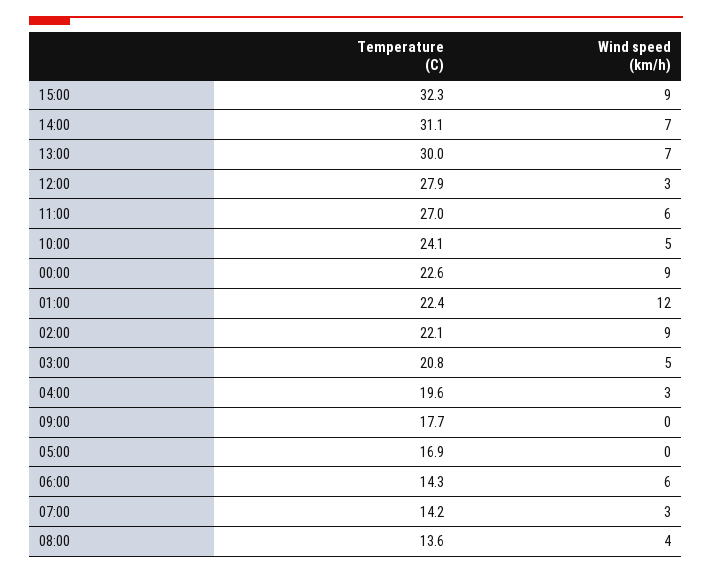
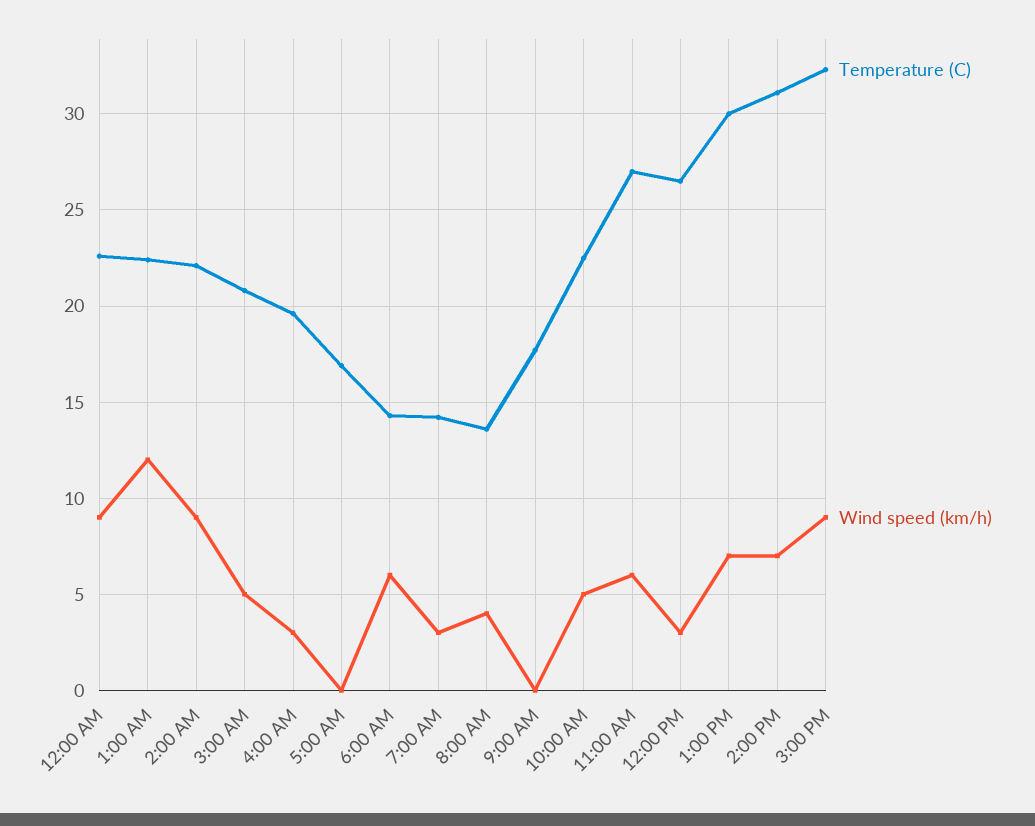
  {
    "Temperature (C)": {
      "15:00": 32.3,
      "14:00": 31.1,
      "13:00": 30,
-     "12:00": 27.9,
+     "12:00": 26.5,
      "11:00": 27,
-     "10:00": 24.1,
+     "10:00": 22.5,
      "00:00": 22.6,
      "01:00": 22.4,
      "02:00": 22.1,
      "03:00": 20.8,
      "04:00": 19.6,
      "09:00": 17.7,
      "05:00": 16.9,
      "06:00": 14.3,
      "07:00": 14.2,
      "08:00": 13.6
    },
    "Wind speed (km/h)": {
      "15:00": 9,
      "14:00": 7,
      "13:00": 7,
      "12:00": 3,
      "11:00": 6,
      "10:00": 5,
      "00:00": 9,
      "01:00": 12,
      "02:00": 9,
      "03:00": 5,
      "04:00": 3,
      "09:00": 0,
      "05:00": 0,
      "06:00": 6,
      "07:00": 3,
      "08:00": 4
    }
  }

